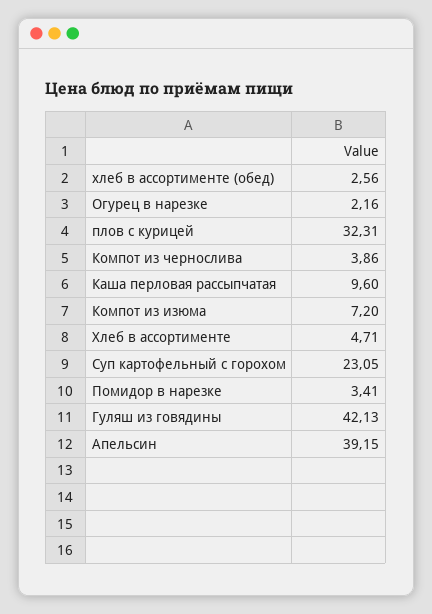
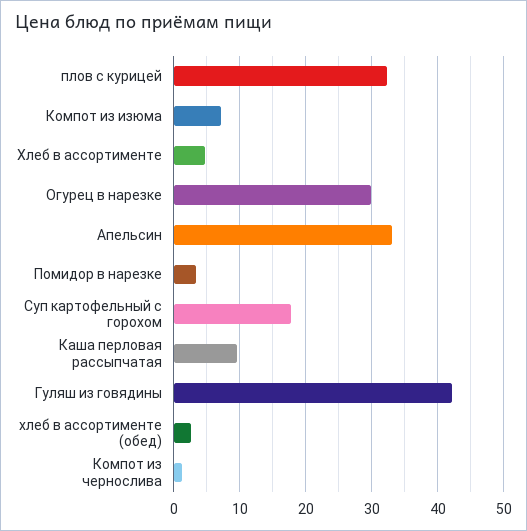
  {
    "хлеб в ассортименте (обед)": 2.56,
-   "Огурец в нарезке": 2.16,
+   "Огурец в нарезке": 30,
    "плов с курицей": 32.31,
-   "Компот из чернослива": 3.86,
+   "Компот из чернослива": 1,
    "Каша перловая рассыпчатая": 9.6,
    "Компот из изюма": 7.2,
    "Хлеб в ассортименте": 4.71,
-   "Суп картофельный с горохом": 23.05,
+   "Суп картофельный с горохом": 18,
    "Помидор в нарезке": 3.41,
    "Гуляш из говядины": 42.13,
-   "Апельсин": 39.15
+   "Апельсин": 33
  }

